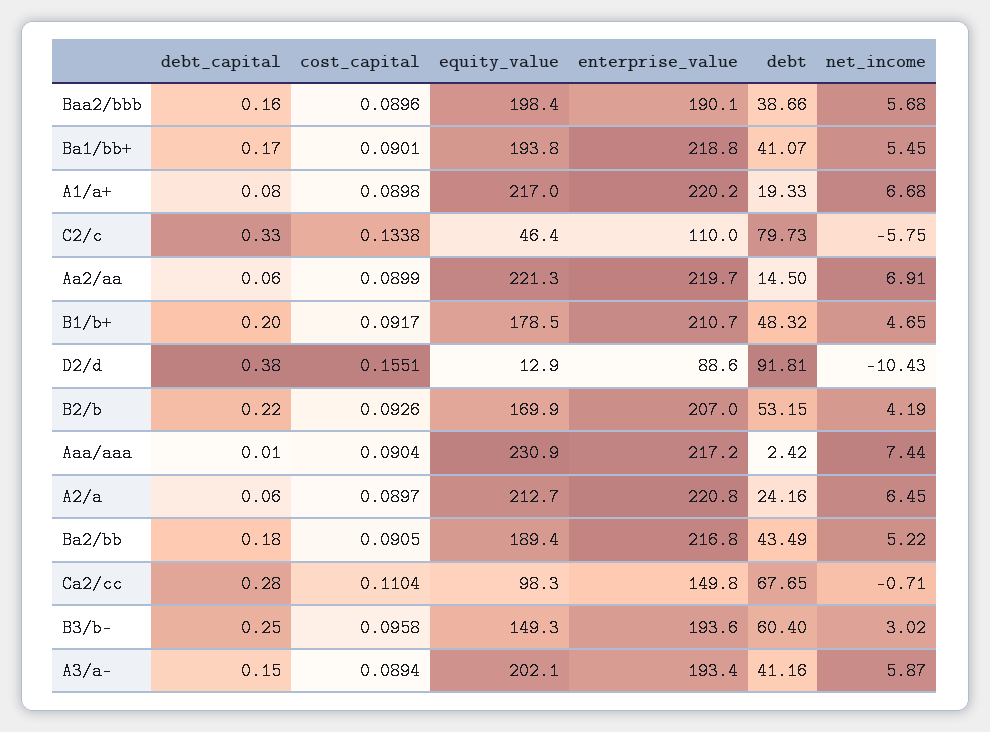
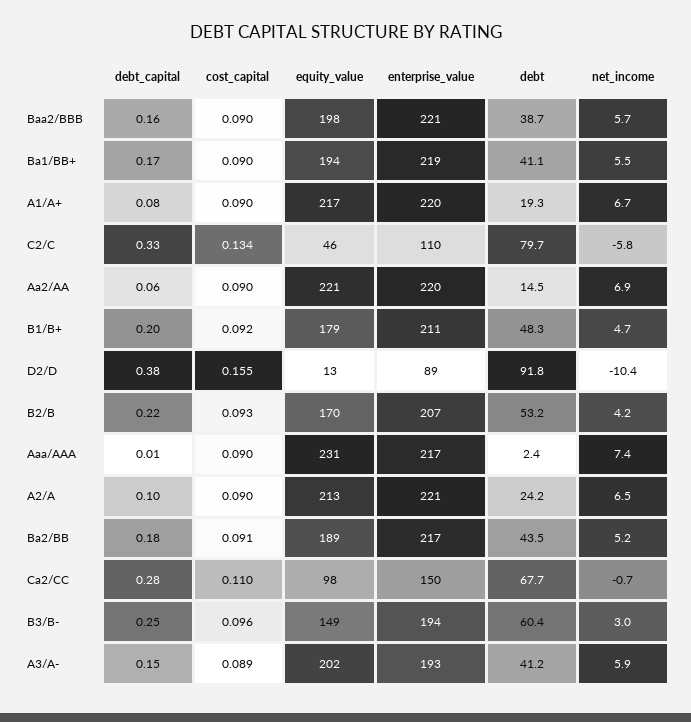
  {
    "debt_capital": {
      "Baa2/bbb": 0.16,
      "Ba1/bb+": 0.17,
      "A1/a+": 0.08,
      "C2/c": 0.33,
      "Aa2/aa": 0.06,
      "B1/b+": 0.2,
      "D2/d": 0.38,
      "B2/b": 0.22,
      "Aaa/aaa": 0.01,
-     "A2/a": 0.06,
+     "A2/a": 0.1,
      "Ba2/bb": 0.18,
      "Ca2/cc": 0.28,
      "B3/b-": 0.25,
      "A3/a-": 0.15
    },
    "cost_capital": {
      "Baa2/bbb": 0.0896,
      "Ba1/bb+": 0.0901,
      "A1/a+": 0.0898,
      "C2/c": 0.1338,
      "Aa2/aa": 0.0899,
      "B1/b+": 0.0917,
      "D2/d": 0.1551,
      "B2/b": 0.0926,
      "Aaa/aaa": 0.0904,
      "A2/a": 0.0897,
      "Ba2/bb": 0.0905,
      "Ca2/cc": 0.1104,
      "B3/b-": 0.0958,
      "A3/a-": 0.0894
    },
    "equity_value": {
      "Baa2/bbb": 198.4,
      "Ba1/bb+": 193.8,
      "A1/a+": 217,
      "C2/c": 46.4,
      "Aa2/aa": 221.3,
      "B1/b+": 178.5,
      "D2/d": 12.9,
      "B2/b": 169.9,
      "Aaa/aaa": 230.9,
      "A2/a": 212.7,
      "Ba2/bb": 189.4,
      "Ca2/cc": 98.3,
      "B3/b-": 149.3,
      "A3/a-": 202.1
    },
    "enterprise_value": {
-     "Baa2/bbb": 190.1,
+     "Baa2/bbb": 221,
      "Ba1/bb+": 218.8,
      "A1/a+": 220.2,
      "C2/c": 110,
      "Aa2/aa": 219.7,
      "B1/b+": 210.7,
      "D2/d": 88.6,
      "B2/b": 207,
      "Aaa/aaa": 217.2,
      "A2/a": 220.8,
      "Ba2/bb": 216.8,
      "Ca2/cc": 149.8,
      "B3/b-": 193.6,
      "A3/a-": 193.4
    },
    "debt": {
      "Baa2/bbb": 38.66,
      "Ba1/bb+": 41.07,
      "A1/a+": 19.33,
      "C2/c": 79.73,
      "Aa2/aa": 14.5,
      "B1/b+": 48.32,
      "D2/d": 91.81,
      "B2/b": 53.15,
      "Aaa/aaa": 2.42,
      "A2/a": 24.16,
      "Ba2/bb": 43.49,
      "Ca2/cc": 67.65,
      "B3/b-": 60.4,
      "A3/a-": 41.16
    },
    "net_income": {
      "Baa2/bbb": 5.68,
      "Ba1/bb+": 5.45,
      "A1/a+": 6.68,
      "C2/c": -5.75,
      "Aa2/aa": 6.91,
      "B1/b+": 4.65,
      "D2/d": -10.43,
      "B2/b": 4.19,
      "Aaa/aaa": 7.44,
      "A2/a": 6.45,
      "Ba2/bb": 5.22,
      "Ca2/cc": -0.71,
      "B3/b-": 3.02,
      "A3/a-": 5.87
    }
  }

